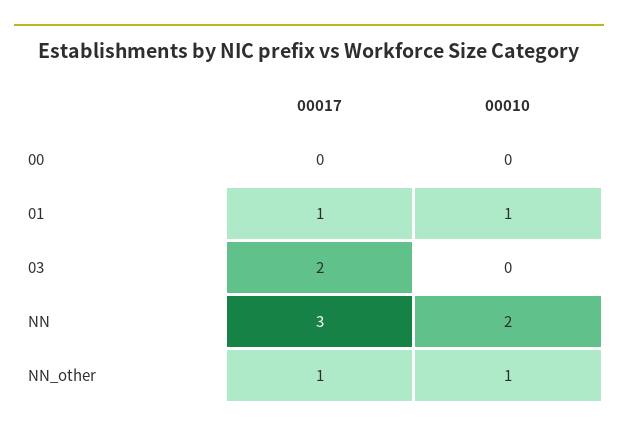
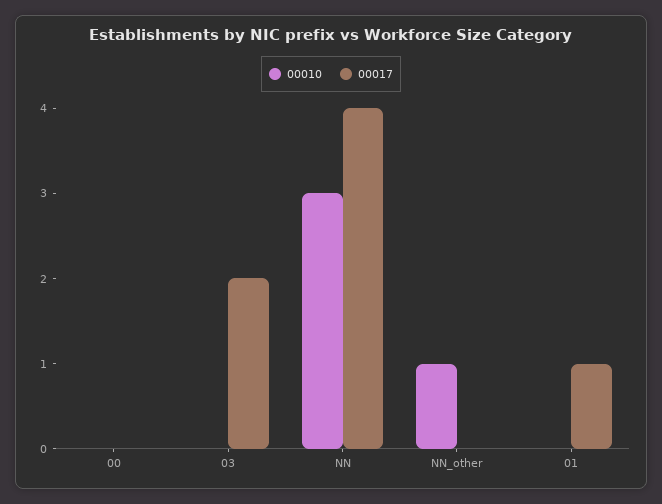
  {
    "00017": {
      "00": 0,
      "01": 1,
      "03": 2,
-     "NN": 3,
+     "NN": 4,
-     "NN_other": 1
+     "NN_other": 0
    },
    "00010": {
      "00": 0,
-     "01": 1,
+     "01": 0,
      "03": 0,
-     "NN": 2,
+     "NN": 3,
      "NN_other": 1
    }
  }

